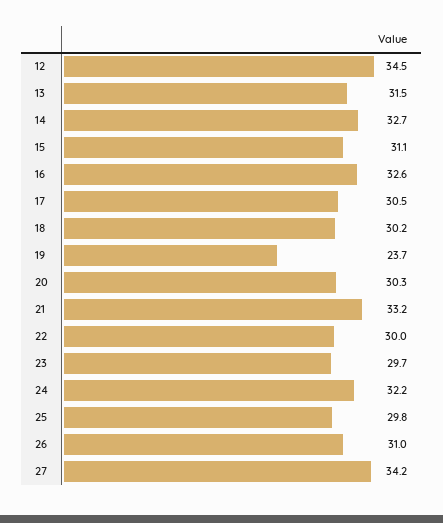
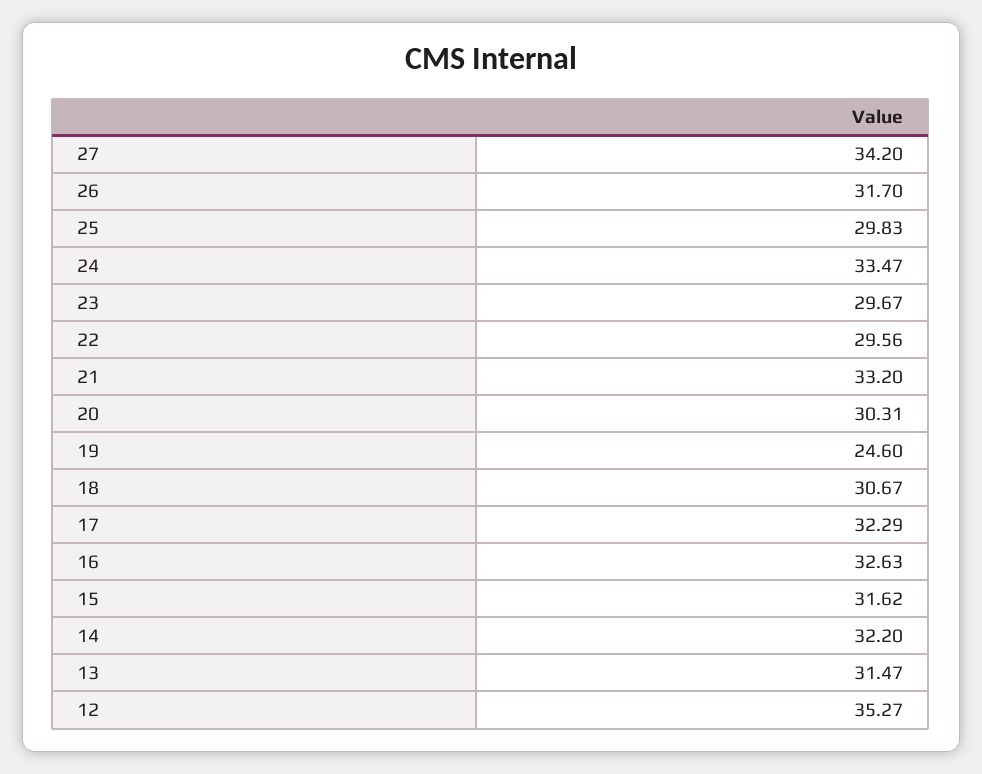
  {
-   "12": 34.5,
+   "12": 35.27,
    "13": 31.47,
-   "14": 32.7,
+   "14": 32.2,
-   "15": 31.1,
+   "15": 31.62,
    "16": 32.63,
-   "17": 30.5,
+   "17": 32.29,
-   "18": 30.2,
+   "18": 30.67,
-   "19": 23.7,
+   "19": 24.6,
    "20": 30.31,
    "21": 33.2,
-   "22": 30,
+   "22": 29.56,
    "23": 29.67,
-   "24": 32.2,
+   "24": 33.47,
    "25": 29.83,
-   "26": 31,
+   "26": 31.7,
    "27": 34.2
  }

